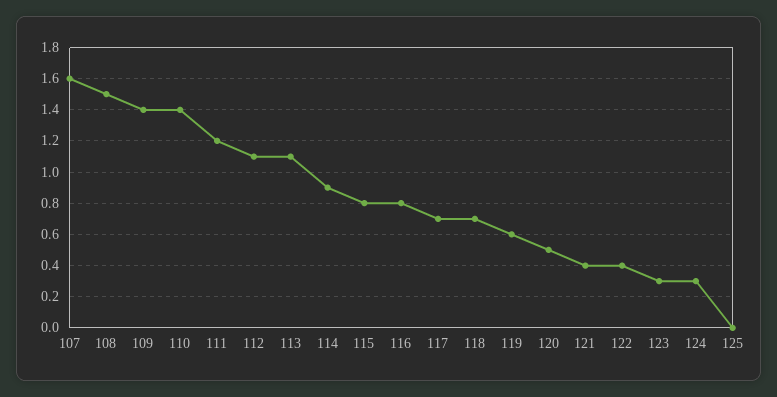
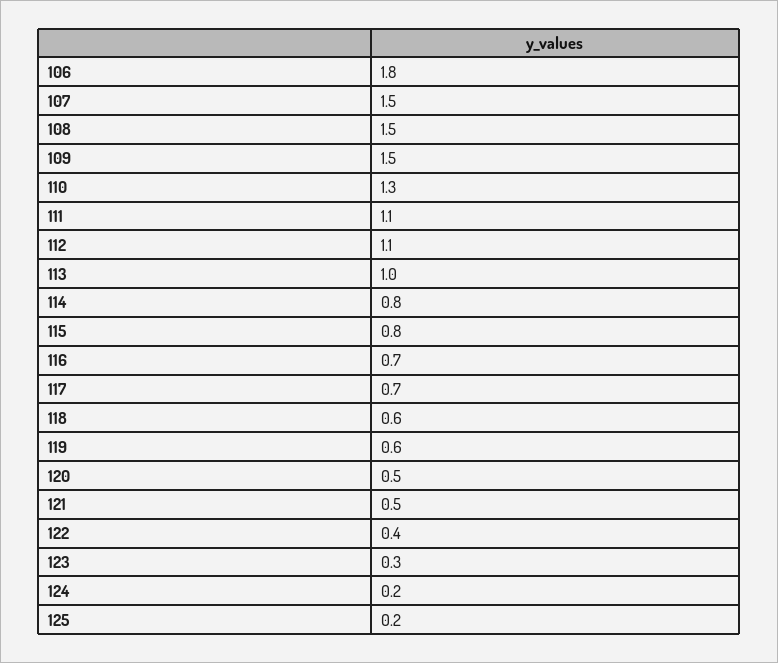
  {
-   "107": 1.6,
+   "107": 1.5,
    "108": 1.5,
-   "109": 1.4,
+   "109": 1.5,
-   "110": 1.4,
+   "110": 1.3,
-   "111": 1.2,
+   "111": 1.1,
    "112": 1.1,
-   "113": 1.1,
+   "113": 1,
-   "114": 0.9,
+   "114": 0.8,
    "115": 0.8,
-   "116": 0.8,
+   "116": 0.7,
    "117": 0.7,
-   "118": 0.7,
+   "118": 0.6,
    "119": 0.6,
    "120": 0.5,
-   "121": 0.4,
+   "121": 0.5,
    "122": 0.4,
    "123": 0.3,
-   "124": 0.3,
+   "124": 0.2,
-   "125": 0
+   "125": 0.2,
+   "106": 1.8
  }

